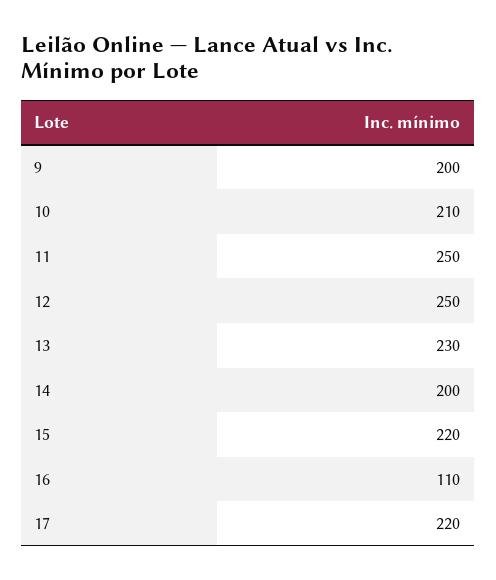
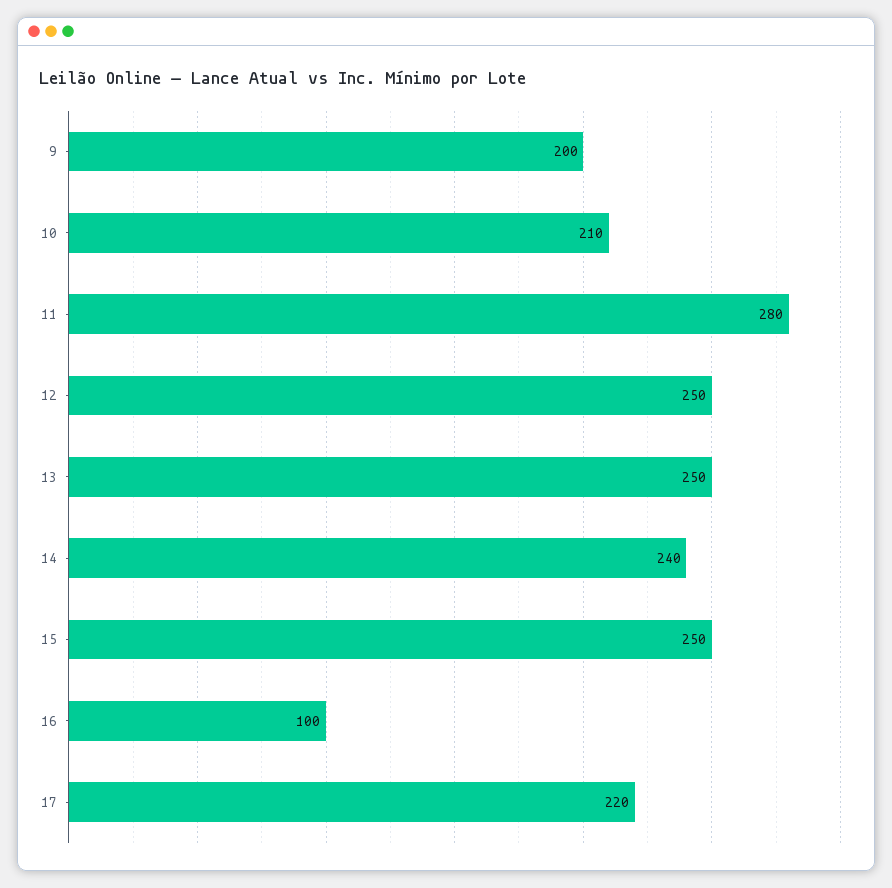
  {
    "9": 200,
    "10": 210,
-   "11": 250,
+   "11": 280,
    "12": 250,
-   "13": 230,
+   "13": 250,
-   "14": 200,
+   "14": 240,
-   "15": 220,
+   "15": 250,
-   "16": 110,
+   "16": 100,
    "17": 220
  }

